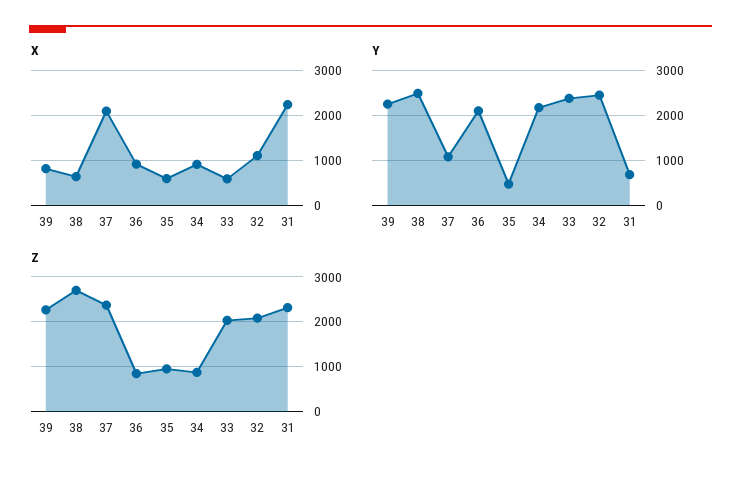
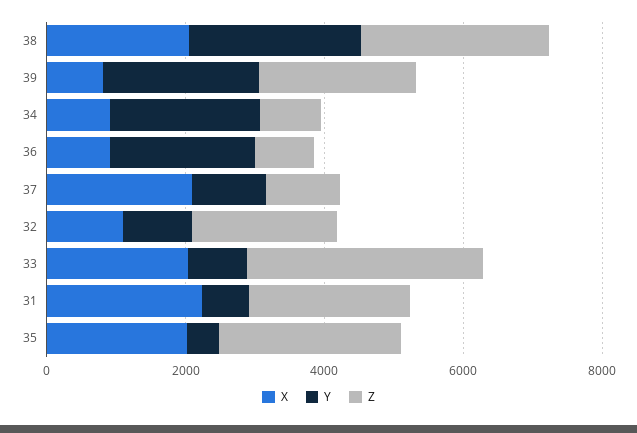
  {
    "X": {
      "39": 800,
-     "38": 600,
+     "38": 2000,
      "37": 2000,
      "36": 1000,
-     "35": 600,
+     "35": 2000,
      "34": 1000,
-     "33": 600,
+     "33": 2000,
      "32": 1000,
      "31": 2200
    },
    "Y": {
      "39": 2200,
      "38": 2400,
      "37": 1000,
      "36": 2000,
      "35": 400,
      "34": 2200,
-     "33": 2400,
+     "33": 1000,
-     "32": 2400,
+     "32": 1000,
      "31": 600
    },
    "Z": {
      "39": 2200,
      "38": 2800,
-     "37": 2400,
+     "37": 1000,
      "36": 800,
-     "35": 1000,
+     "35": 2500,
      "34": 800,
-     "33": 2000,
+     "33": 3500,
      "32": 2000,
      "31": 2400
    }
  }

